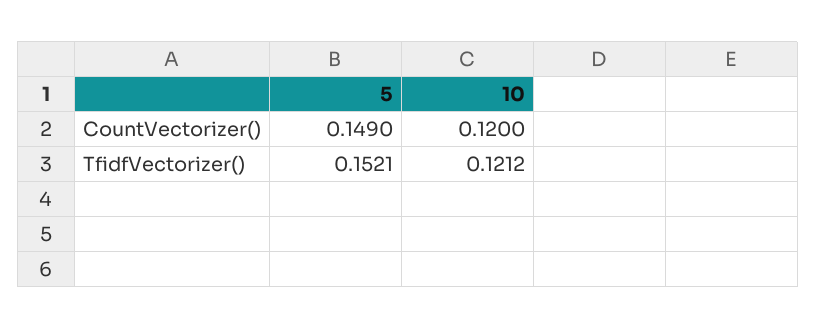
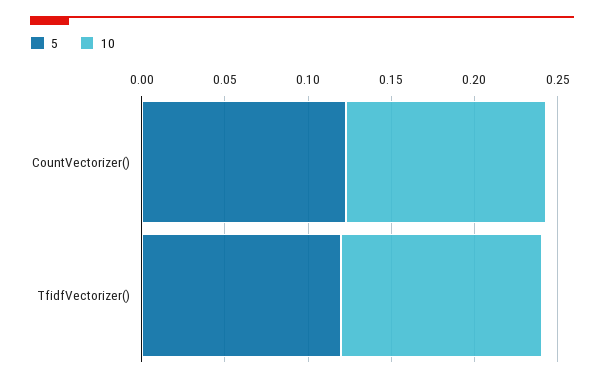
  {
    "5": {
-     "CountVectorizer()": 0.149,
+     "CountVectorizer()": 0.12,
-     "TfidfVectorizer()": 0.1521
+     "TfidfVectorizer()": 0.12
    },
    "10": {
      "CountVectorizer()": 0.12,
      "TfidfVectorizer()": 0.1212
    }
  }

